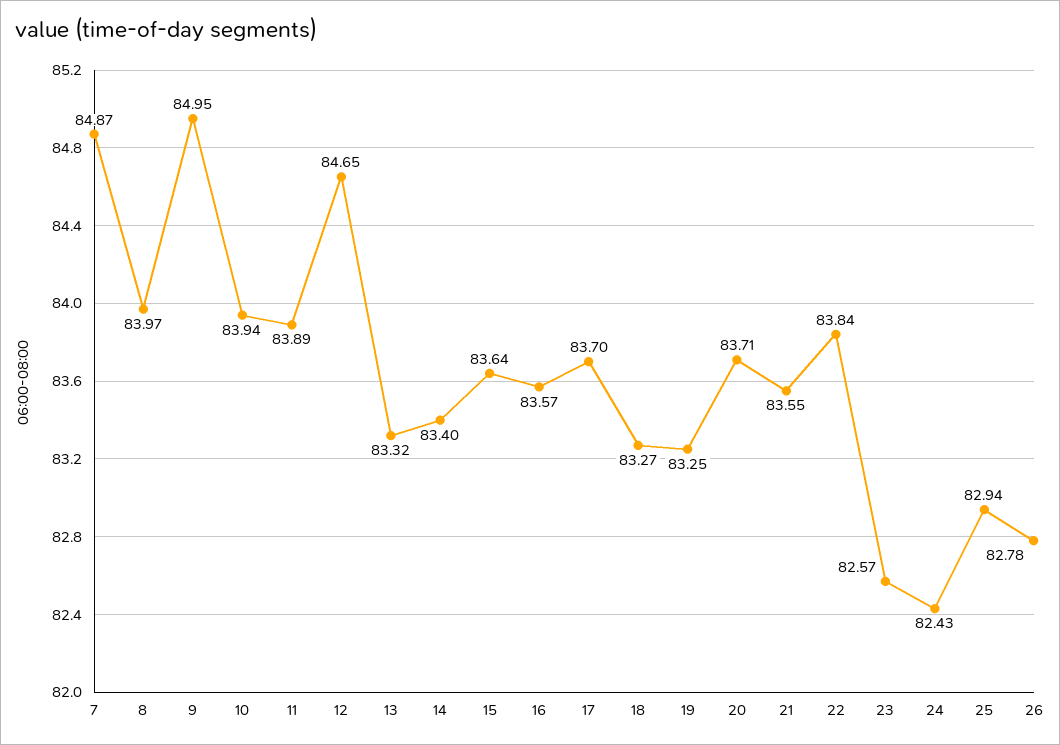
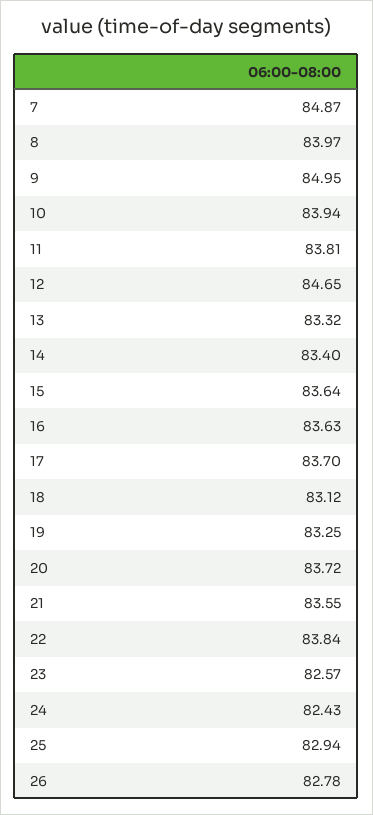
  {
    "7": 84.87,
    "8": 83.97,
    "9": 84.95,
    "10": 83.94,
-   "11": 83.89,
+   "11": 83.81,
    "12": 84.65,
    "13": 83.32,
    "14": 83.4,
    "15": 83.64,
-   "16": 83.57,
+   "16": 83.63,
    "17": 83.7,
-   "18": 83.27,
+   "18": 83.12,
    "19": 83.25,
-   "20": 83.71,
+   "20": 83.72,
    "21": 83.55,
    "22": 83.84,
    "23": 82.57,
    "24": 82.43,
    "25": 82.94,
    "26": 82.78
  }

